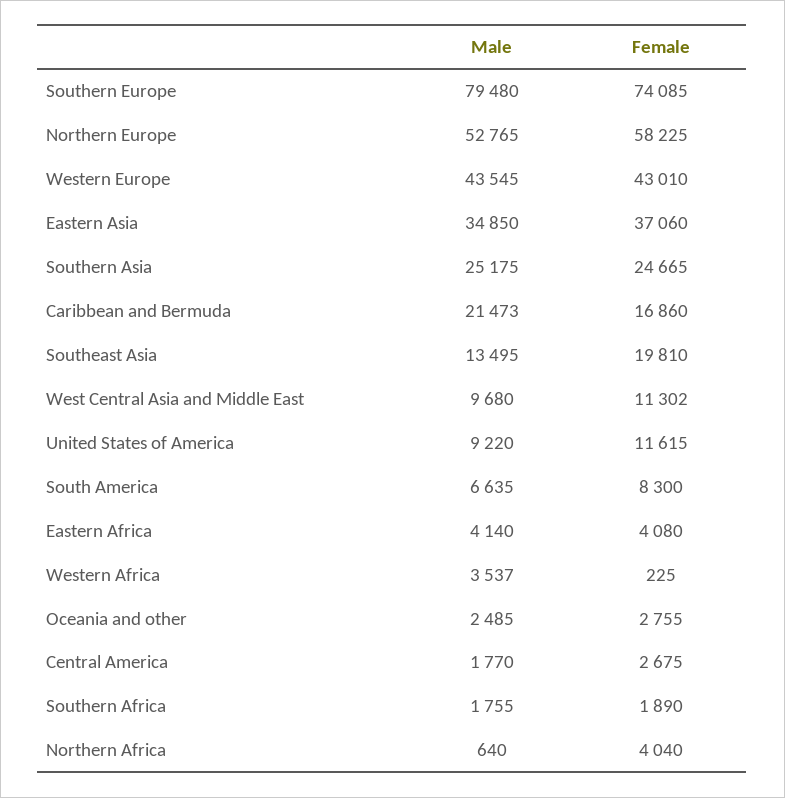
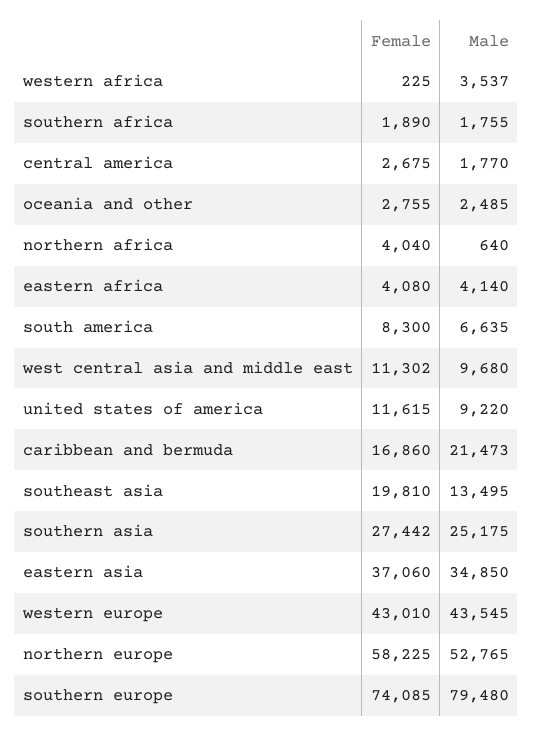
  {
    "Male": {
      "Southern Europe": 79480,
      "Northern Europe": 52765,
      "Western Europe": 43545,
      "Eastern Asia": 34850,
      "Southern Asia": 25175,
      "Caribbean and Bermuda": 21473,
      "Southeast Asia": 13495,
      "West Central Asia and Middle East": 9680,
      "United States of America": 9220,
      "South America": 6635,
      "Eastern Africa": 4140,
      "Western Africa": 3537,
      "Oceania and other": 2485,
      "Central America": 1770,
      "Southern Africa": 1755,
      "Northern Africa": 640
    },
    "Female": {
      "Southern Europe": 74085,
      "Northern Europe": 58225,
      "Western Europe": 43010,
      "Eastern Asia": 37060,
-     "Southern Asia": 24665,
+     "Southern Asia": 27442,
      "Caribbean and Bermuda": 16860,
      "Southeast Asia": 19810,
      "West Central Asia and Middle East": 11302,
      "United States of America": 11615,
      "South America": 8300,
      "Eastern Africa": 4080,
      "Western Africa": 225,
      "Oceania and other": 2755,
      "Central America": 2675,
      "Southern Africa": 1890,
      "Northern Africa": 4040
    }
  }

